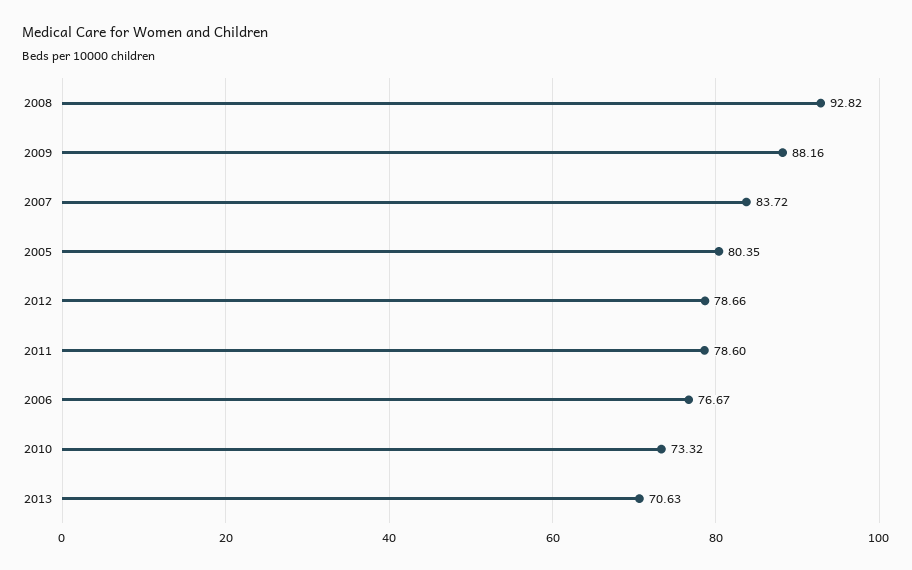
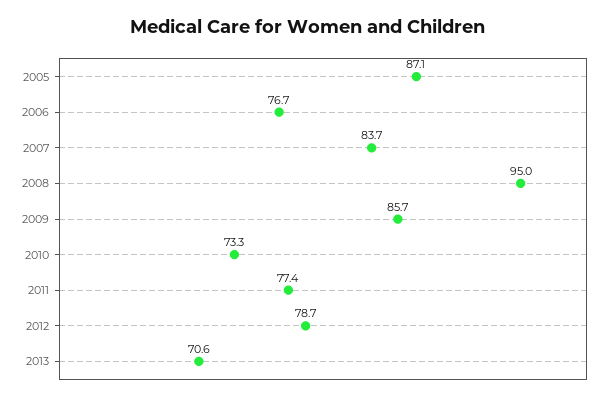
  {
-   "2008": 92.82,
+   "2008": 95,
-   "2009": 88.16,
+   "2009": 85.7,
    "2007": 83.72,
-   "2005": 80.35,
+   "2005": 87.1,
    "2012": 78.66,
-   "2011": 78.6,
+   "2011": 77.4,
    "2006": 76.67,
    "2010": 73.32,
    "2013": 70.63
  }

